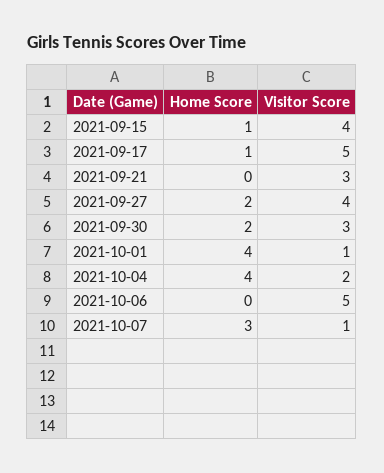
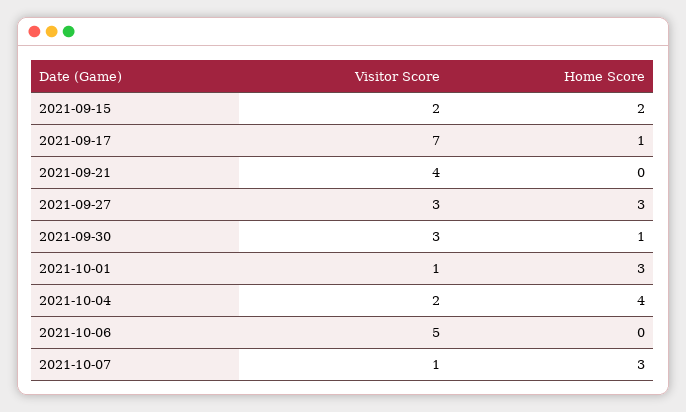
  {
    "Home Score": {
-     "2021-09-15": 1,
+     "2021-09-15": 2,
      "2021-09-17": 1,
      "2021-09-21": 0,
-     "2021-09-27": 2,
+     "2021-09-27": 3,
-     "2021-09-30": 2,
+     "2021-09-30": 1,
-     "2021-10-01": 4,
+     "2021-10-01": 3,
      "2021-10-04": 4,
      "2021-10-06": 0,
      "2021-10-07": 3
    },
    "Visitor Score": {
-     "2021-09-15": 4,
+     "2021-09-15": 2,
-     "2021-09-17": 5,
+     "2021-09-17": 7,
-     "2021-09-21": 3,
+     "2021-09-21": 4,
-     "2021-09-27": 4,
+     "2021-09-27": 3,
      "2021-09-30": 3,
      "2021-10-01": 1,
      "2021-10-04": 2,
      "2021-10-06": 5,
      "2021-10-07": 1
    }
  }

